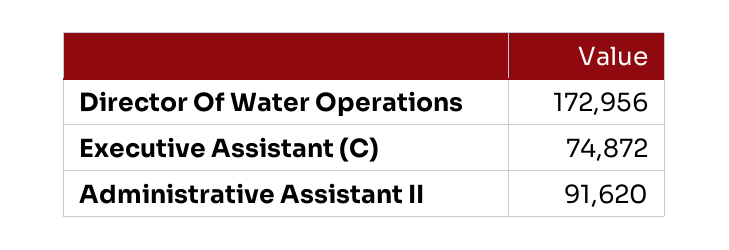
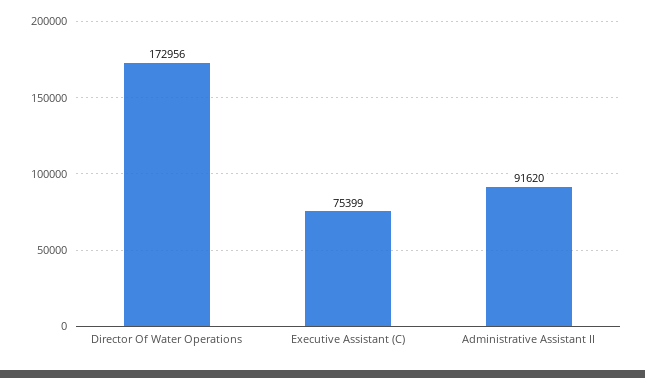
  {
    "Director Of Water Operations": 172956,
-   "Executive Assistant (C)": 74872,
+   "Executive Assistant (C)": 75399,
    "Administrative Assistant II": 91620
  }

